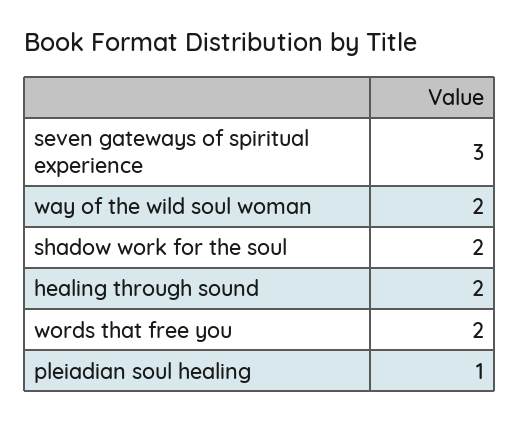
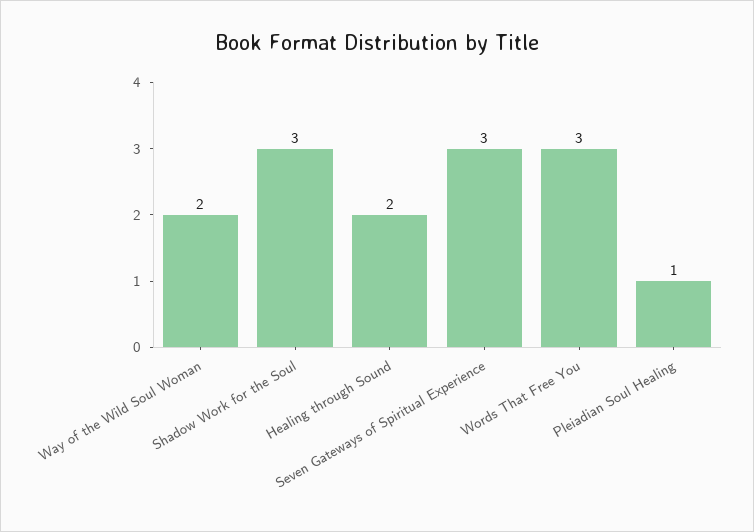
  {
    "seven gateways of spiritual experience": 3,
    "way of the wild soul woman": 2,
-   "shadow work for the soul": 2,
+   "shadow work for the soul": 3,
    "healing through sound": 2,
-   "words that free you": 2,
+   "words that free you": 3,
    "pleiadian soul healing": 1
  }

